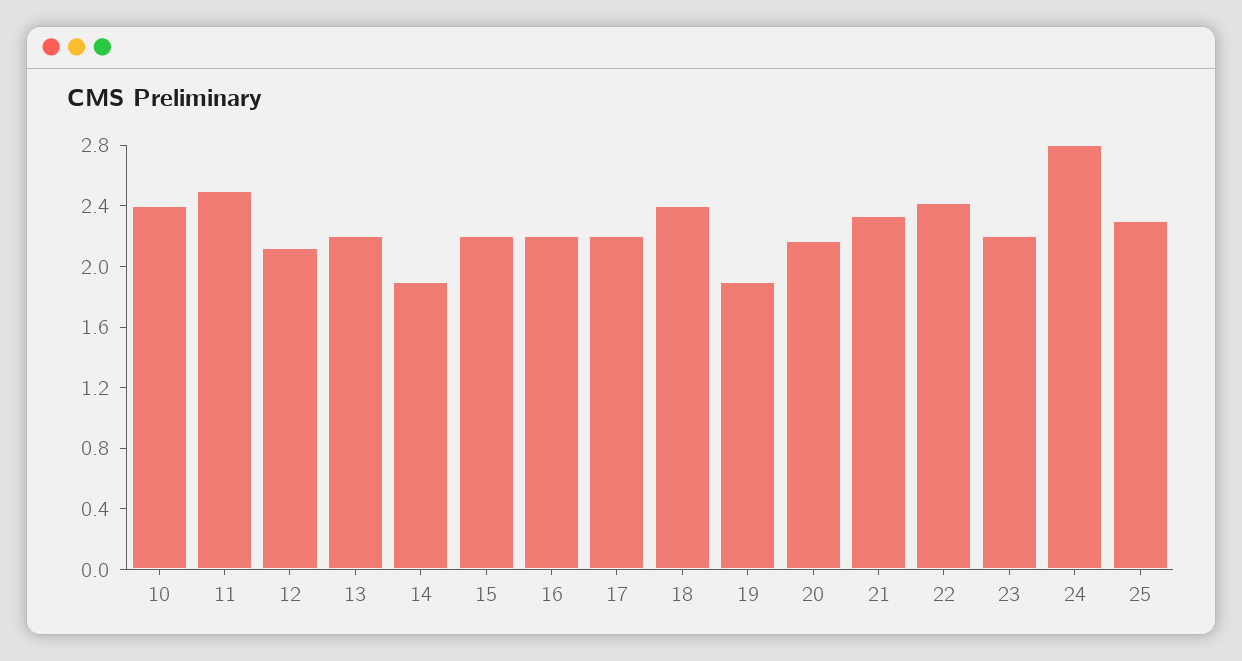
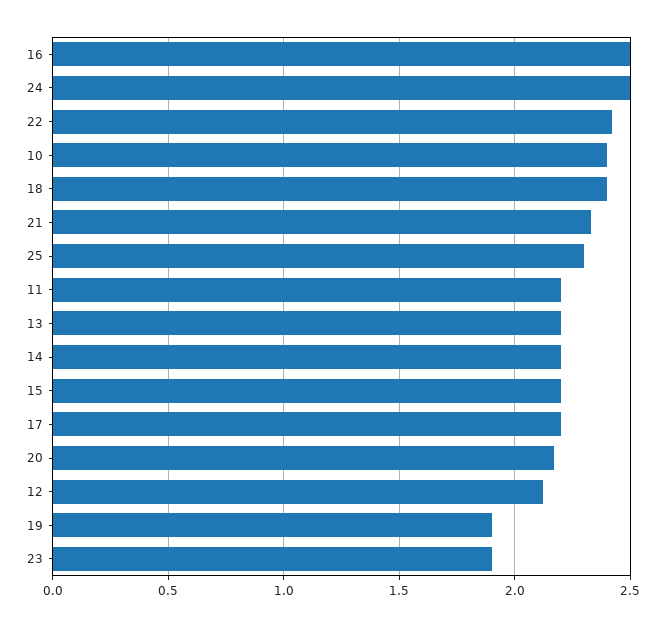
  {
    "10": 2.4,
-   "11": 2.5,
+   "11": 2.2,
    "12": 2.1,
    "13": 2.2,
-   "14": 1.9,
+   "14": 2.2,
    "15": 2.2,
-   "16": 2.2,
+   "16": 2.5,
    "17": 2.2,
    "18": 2.4,
    "19": 1.9,
    "20": 2.15,
    "21": 2.35,
    "22": 2.4,
-   "23": 2.2,
+   "23": 1.9,
-   "24": 2.8,
+   "24": 2.5,
    "25": 2.3
  }

